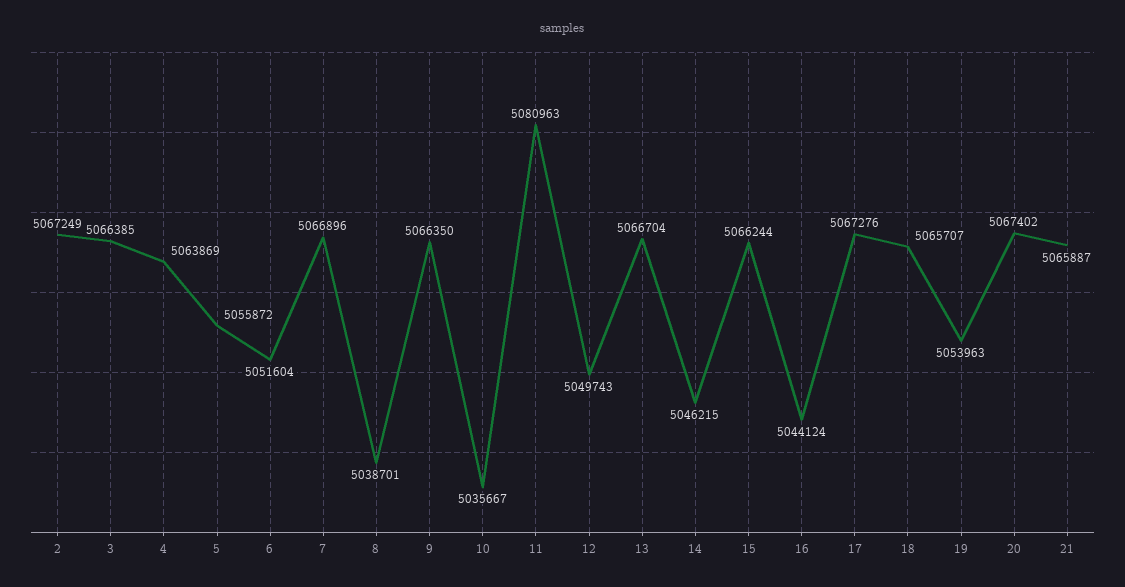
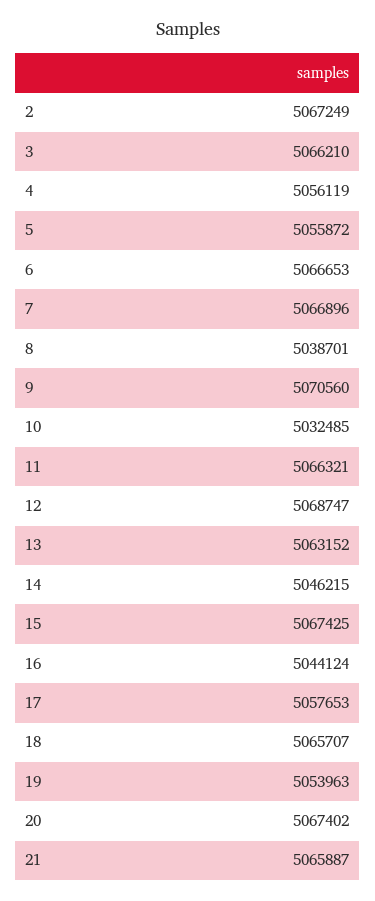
  {
    "2": 5067249,
-   "3": 5066385,
+   "3": 5066210,
-   "4": 5063869,
+   "4": 5056119,
    "5": 5055872,
-   "6": 5051604,
+   "6": 5066653,
    "7": 5066896,
    "8": 5038701,
-   "9": 5066350,
+   "9": 5070560,
-   "10": 5035667,
+   "10": 5032485,
-   "11": 5080963,
+   "11": 5066321,
-   "12": 5049743,
+   "12": 5068747,
-   "13": 5066704,
+   "13": 5063152,
    "14": 5046215,
-   "15": 5066244,
+   "15": 5067425,
    "16": 5044124,
-   "17": 5067276,
+   "17": 5057653,
    "18": 5065707,
    "19": 5053963,
    "20": 5067402,
    "21": 5065887
  }

